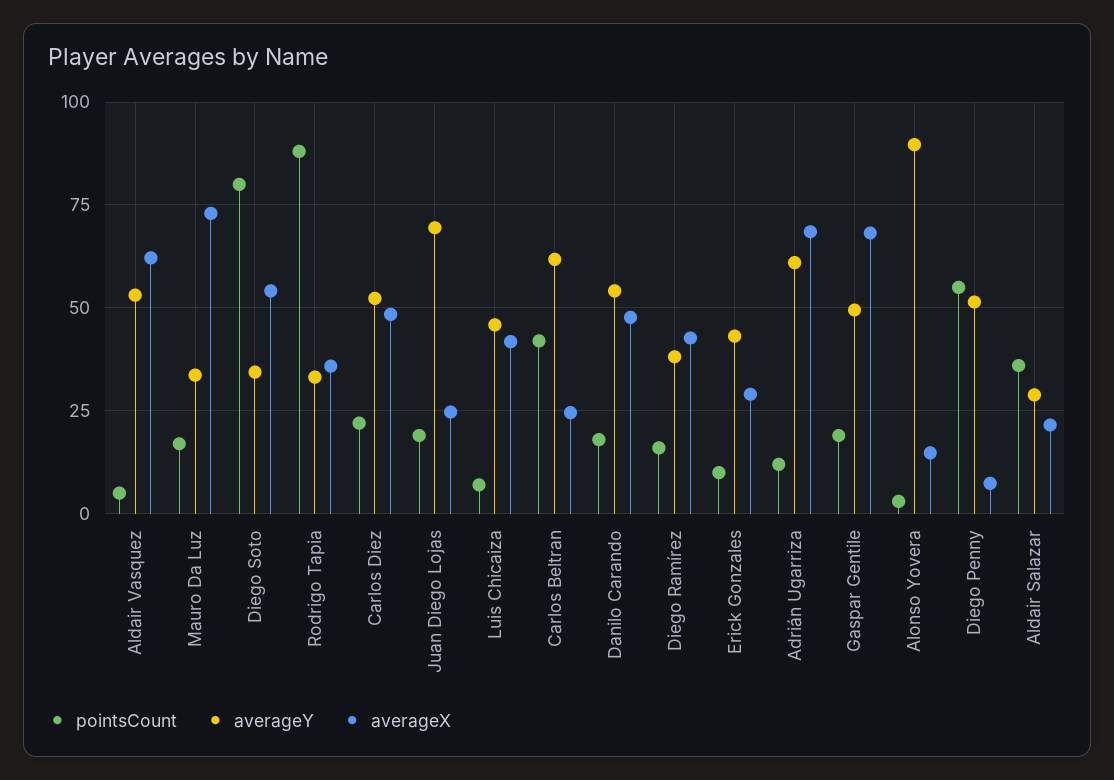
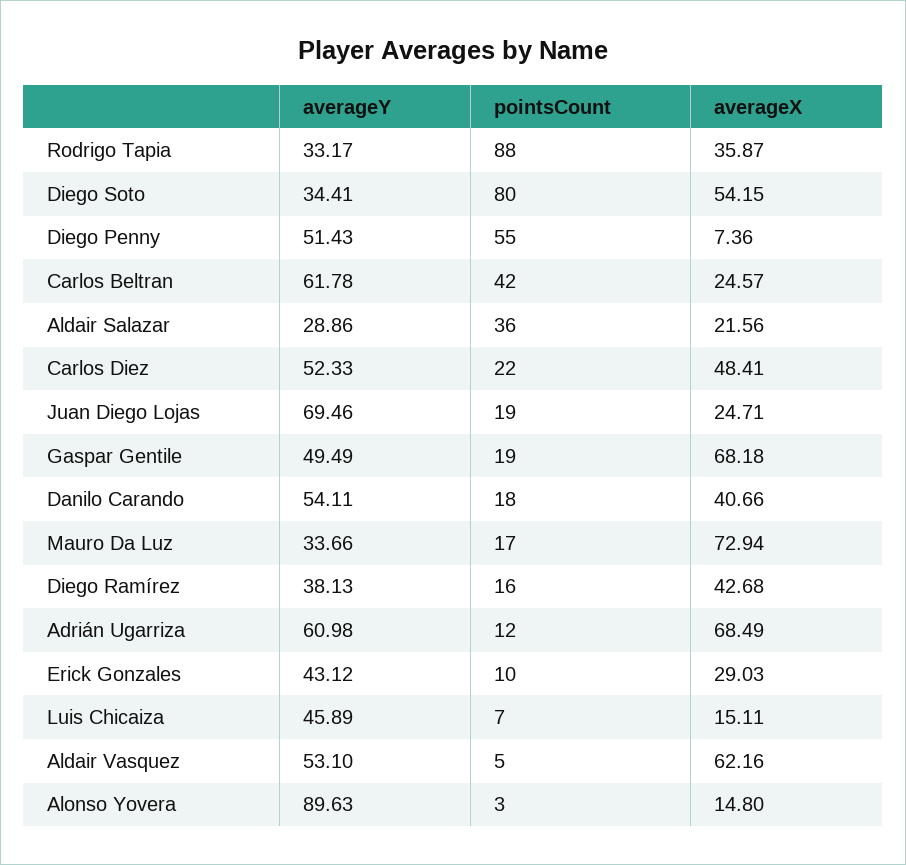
  {
    "pointsCount": {
      "Aldair Vasquez": 5,
      "Mauro Da Luz": 17,
      "Diego Soto": 80,
      "Rodrigo Tapia": 88,
      "Carlos Diez": 22,
      "Juan Diego Lojas": 19,
      "Luis Chicaiza": 7,
      "Carlos Beltran": 42,
      "Danilo Carando": 18,
      "Diego Ramírez": 16,
      "Erick Gonzales": 10,
      "Adrián Ugarriza": 12,
      "Gaspar Gentile": 19,
      "Alonso Yovera": 3,
      "Diego Penny": 55,
      "Aldair Salazar": 36
    },
    "averageY": {
      "Aldair Vasquez": 53.1,
      "Mauro Da Luz": 33.66,
      "Diego Soto": 34.41,
      "Rodrigo Tapia": 33.17,
      "Carlos Diez": 52.33,
      "Juan Diego Lojas": 69.46,
      "Luis Chicaiza": 45.89,
      "Carlos Beltran": 61.78,
      "Danilo Carando": 54.11,
      "Diego Ramírez": 38.13,
      "Erick Gonzales": 43.12,
      "Adrián Ugarriza": 60.98,
      "Gaspar Gentile": 49.49,
      "Alonso Yovera": 89.63,
      "Diego Penny": 51.43,
      "Aldair Salazar": 28.86
    },
    "averageX": {
      "Aldair Vasquez": 62.16,
      "Mauro Da Luz": 72.94,
      "Diego Soto": 54.15,
      "Rodrigo Tapia": 35.87,
      "Carlos Diez": 48.41,
      "Juan Diego Lojas": 24.71,
-     "Luis Chicaiza": 42.5,
+     "Luis Chicaiza": 15.11,
      "Carlos Beltran": 24.57,
-     "Danilo Carando": 47.5,
+     "Danilo Carando": 40.66,
      "Diego Ramírez": 42.68,
      "Erick Gonzales": 29.03,
      "Adrián Ugarriza": 68.49,
      "Gaspar Gentile": 68.18,
      "Alonso Yovera": 14.8,
      "Diego Penny": 7.36,
      "Aldair Salazar": 21.56
    }
  }

